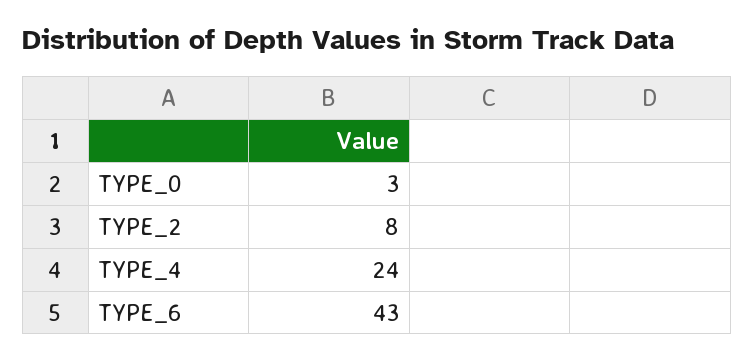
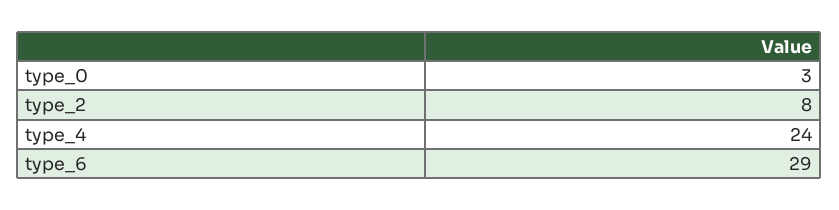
  {
    "TYPE_0": 3,
    "TYPE_2": 8,
    "TYPE_4": 24,
-   "TYPE_6": 43
+   "TYPE_6": 29
  }

